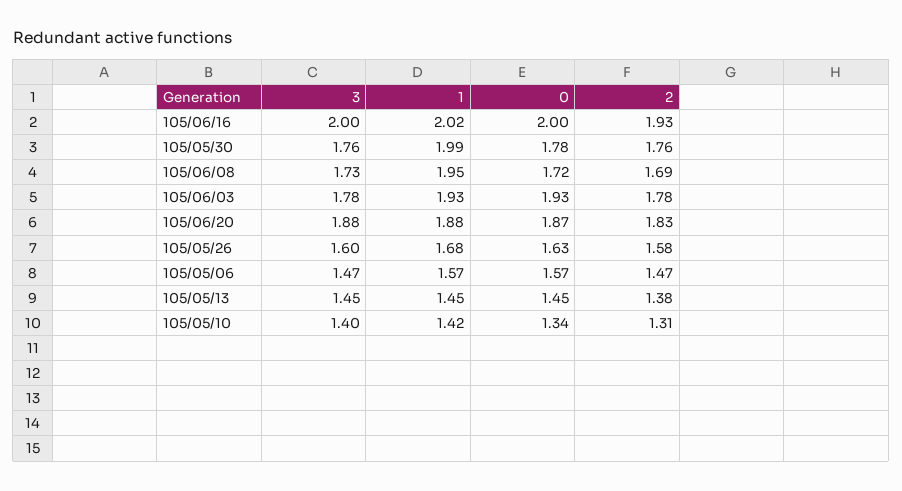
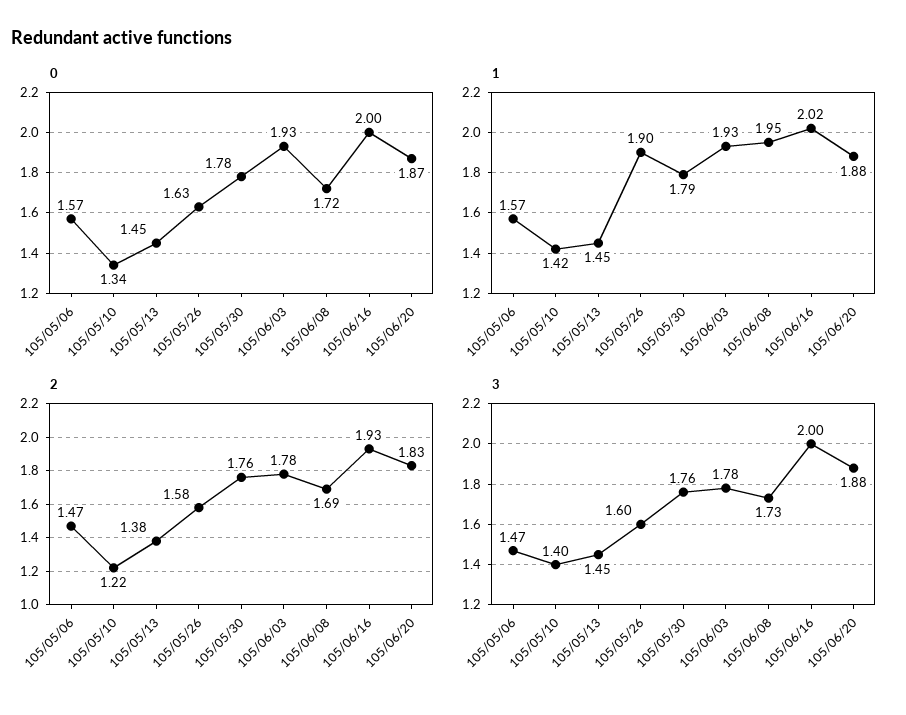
  {
    "3": {
      "105/06/16": 2,
      "105/05/30": 1.76,
      "105/06/08": 1.73,
      "105/06/03": 1.78,
      "105/06/20": 1.88,
      "105/05/26": 1.6,
      "105/05/06": 1.47,
      "105/05/13": 1.45,
      "105/05/10": 1.4
    },
    "1": {
      "105/06/16": 2.02,
-     "105/05/30": 1.99,
+     "105/05/30": 1.79,
      "105/06/08": 1.95,
      "105/06/03": 1.93,
      "105/06/20": 1.88,
-     "105/05/26": 1.68,
+     "105/05/26": 1.9,
      "105/05/06": 1.57,
      "105/05/13": 1.45,
      "105/05/10": 1.42
    },
    "0": {
      "105/06/16": 2,
      "105/05/30": 1.78,
      "105/06/08": 1.72,
      "105/06/03": 1.93,
      "105/06/20": 1.87,
      "105/05/26": 1.63,
      "105/05/06": 1.57,
      "105/05/13": 1.45,
      "105/05/10": 1.34
    },
    "2": {
      "105/06/16": 1.93,
      "105/05/30": 1.76,
      "105/06/08": 1.69,
      "105/06/03": 1.78,
      "105/06/20": 1.83,
      "105/05/26": 1.58,
      "105/05/06": 1.47,
      "105/05/13": 1.38,
-     "105/05/10": 1.31
+     "105/05/10": 1.22
    }
  }

